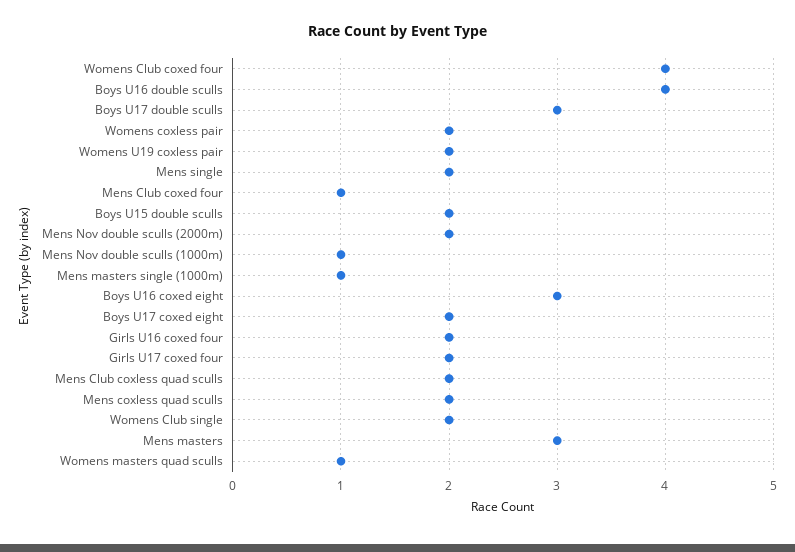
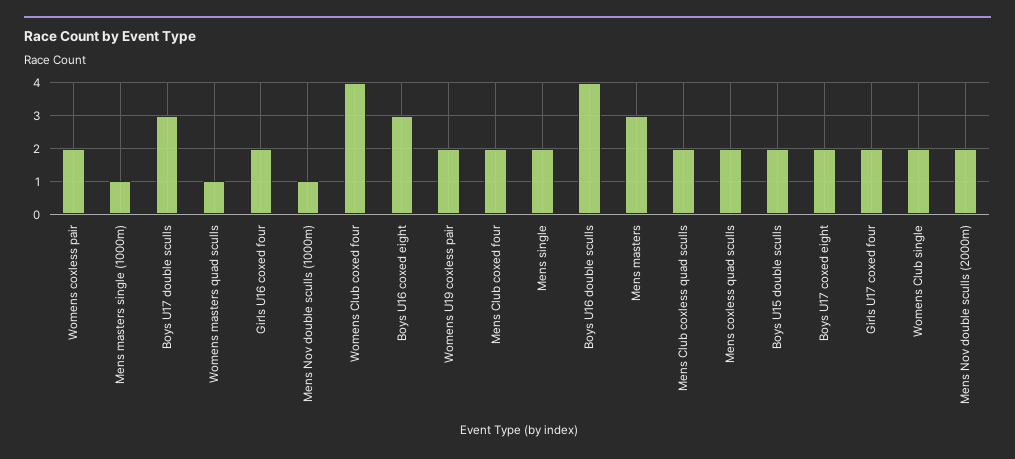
  {
    "Womens Club coxed four": 4,
    "Boys U16 double sculls": 4,
    "Boys U17 double sculls": 3,
    "Womens coxless pair": 2,
    "Womens U19 coxless pair": 2,
    "Mens single": 2,
-   "Mens Club coxed four": 1,
+   "Mens Club coxed four": 2,
    "Boys U15 double sculls": 2,
    "Mens Nov double sculls (2000m)": 2,
    "Mens Nov double sculls (1000m)": 1,
    "Mens masters single (1000m)": 1,
    "Boys U16 coxed eight": 3,
    "Boys U17 coxed eight": 2,
    "Girls U16 coxed four": 2,
    "Girls U17 coxed four": 2,
    "Mens Club coxless quad sculls": 2,
    "Mens coxless quad sculls": 2,
    "Womens Club single": 2,
    "Mens masters": 3,
    "Womens masters quad sculls": 1
  }

